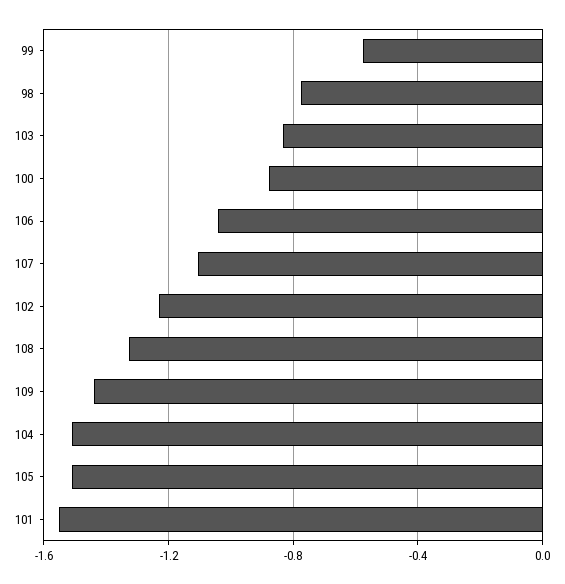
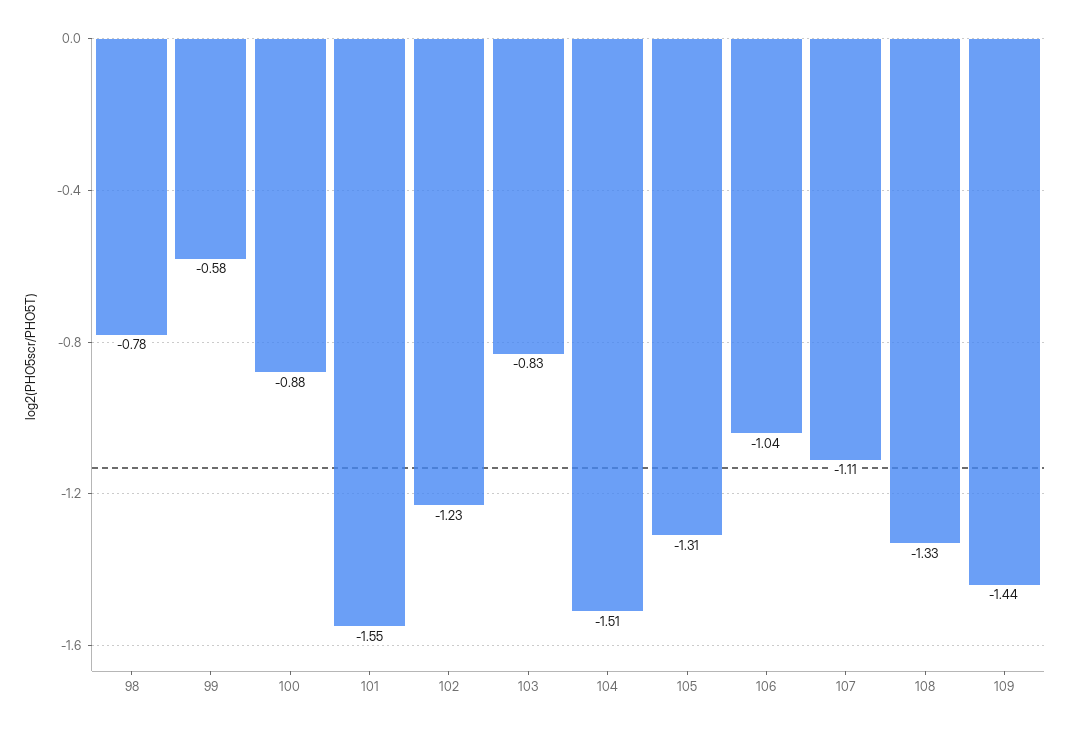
  {
    "99": -0.58,
    "98": -0.78,
    "103": -0.83,
    "100": -0.88,
    "106": -1.04,
    "107": -1.11,
    "102": -1.23,
    "108": -1.33,
    "109": -1.44,
    "104": -1.51,
-   "105": -1.5,
+   "105": -1.31,
    "101": -1.55
  }

